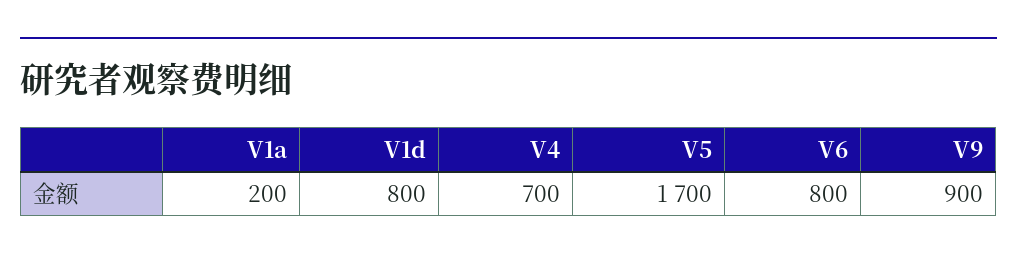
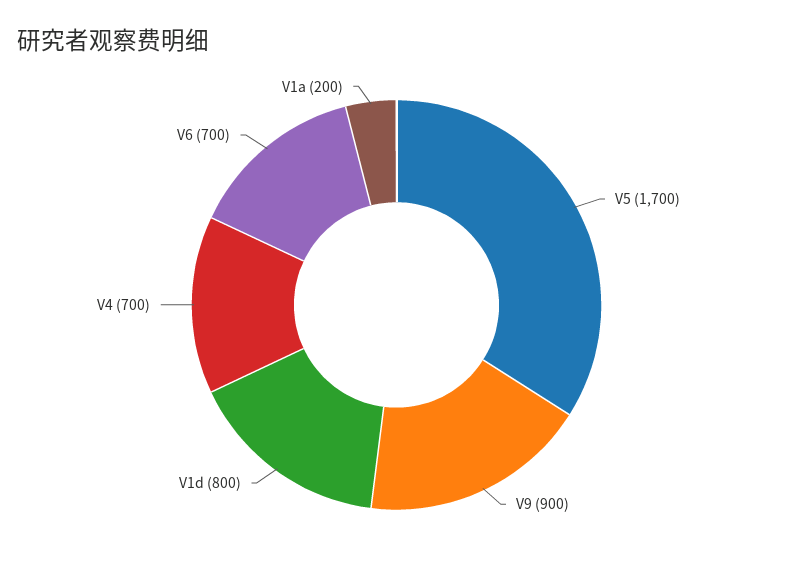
  {
    "V1a": 200,
    "V1d": 800,
    "V4": 700,
    "V5": 1700,
-   "V6": 800,
+   "V6": 700,
    "V9": 900
  }

